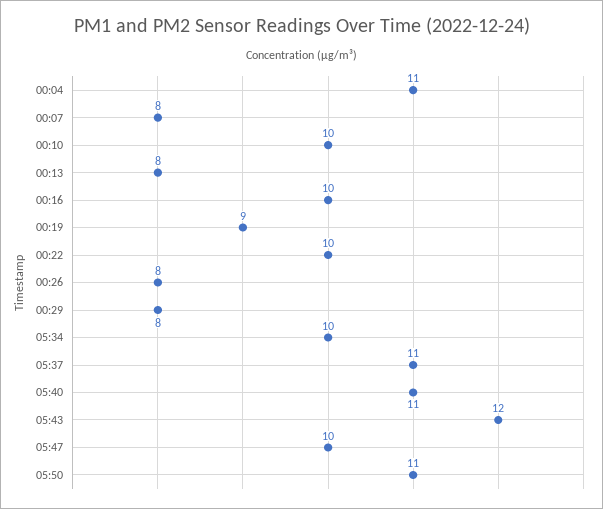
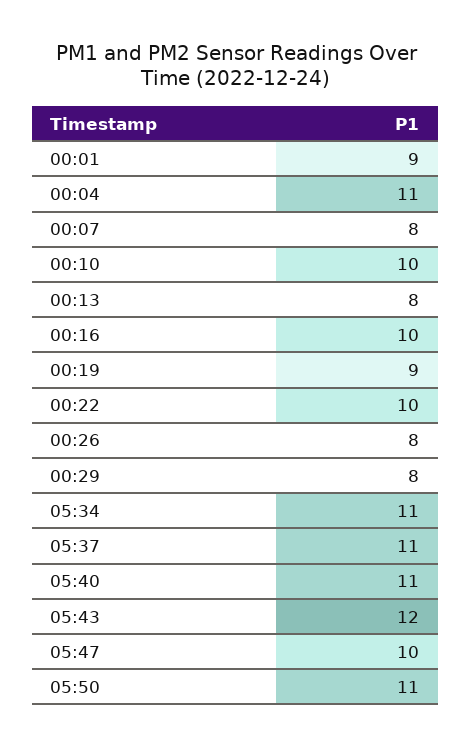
  {
    "00:04": 11,
    "00:07": 8,
    "00:10": 10,
    "00:13": 8,
    "00:16": 10,
    "00:19": 9,
    "00:22": 10,
    "00:26": 8,
    "00:29": 8,
-   "05:34": 10,
+   "05:34": 11,
    "05:37": 11,
    "05:40": 11,
    "05:43": 12,
    "05:47": 10,
-   "05:50": 11
+   "05:50": 11,
+   "00:01": 9
  }

